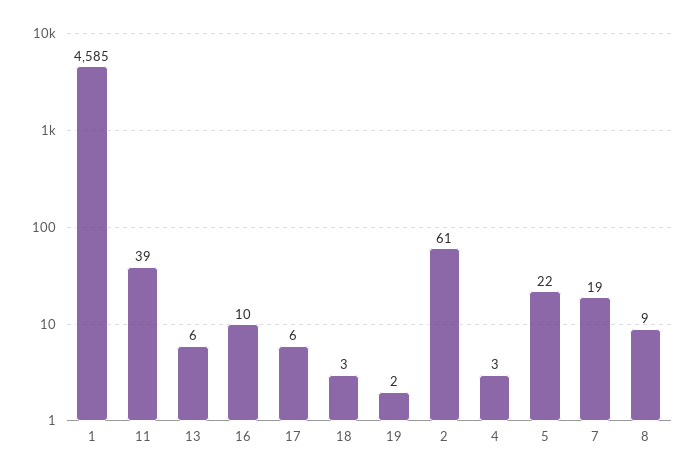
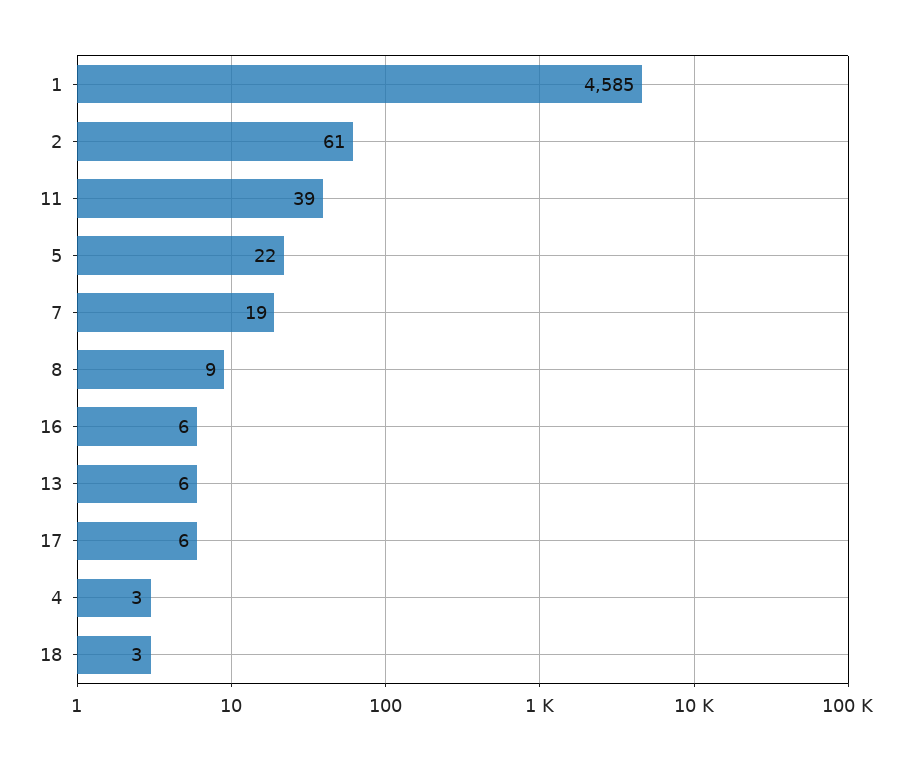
  {
    "1": 4585,
    "11": 39,
    "13": 6,
-   "16": 10,
+   "16": 6,
    "17": 6,
    "18": 3,
-   "19": 2,
    "2": 61,
    "4": 3,
    "5": 22,
    "7": 19,
    "8": 9
  }

